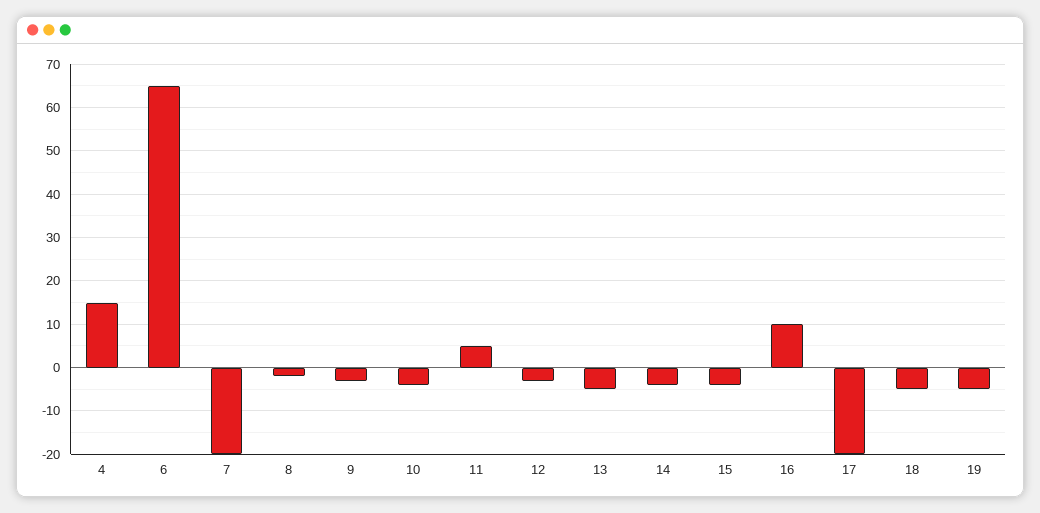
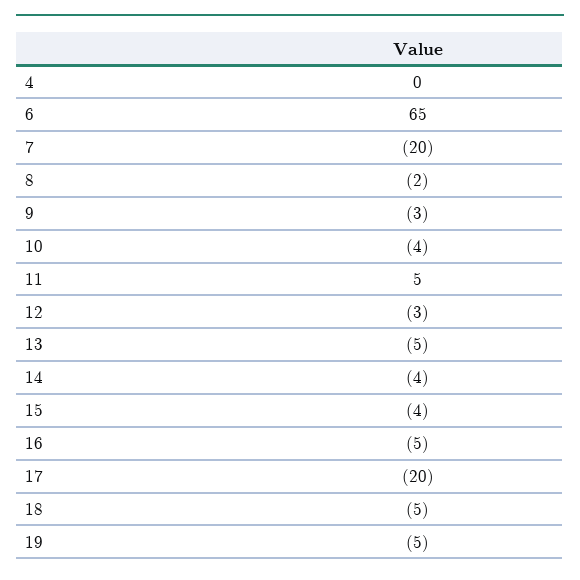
  {
-   "4": 15,
+   "4": 0,
    "6": 65,
    "7": -20,
    "8": -2,
    "9": -3,
    "10": -4,
    "11": 5,
    "12": -3,
    "13": -5,
    "14": -4,
    "15": -4,
-   "16": 10,
+   "16": -5,
    "17": -20,
    "18": -5,
    "19": -5
  }

